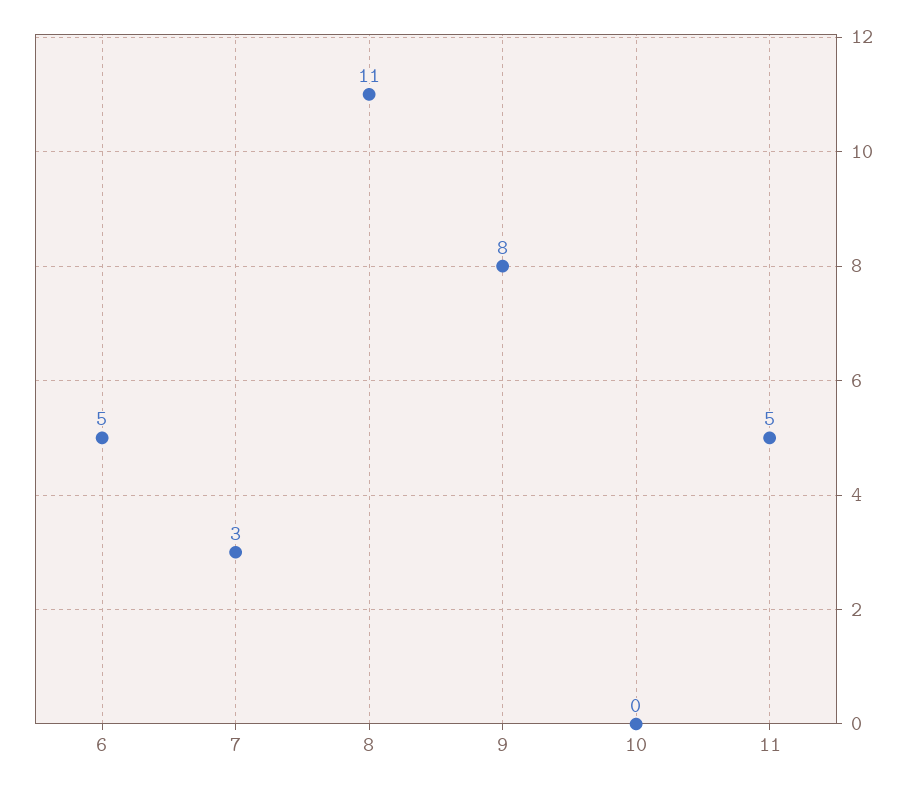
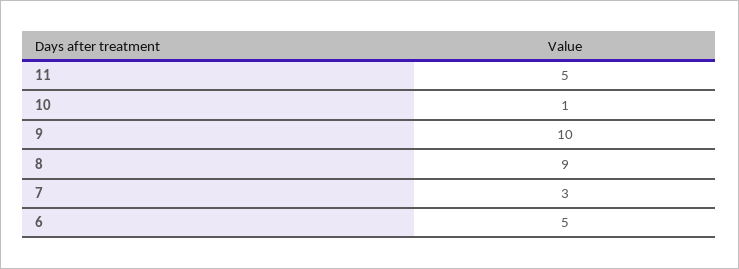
  {
    "6": 5,
    "7": 3,
-   "8": 11,
+   "8": 9,
-   "9": 8,
+   "9": 10,
-   "10": 0,
+   "10": 1,
    "11": 5
  }

